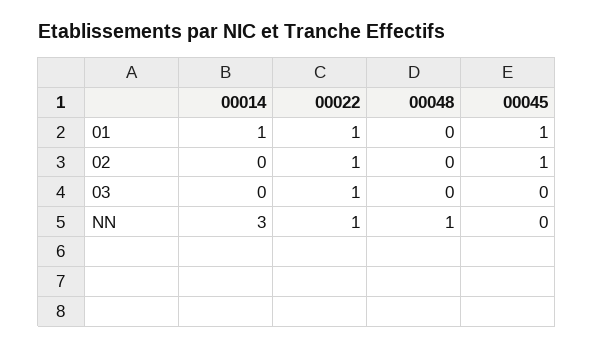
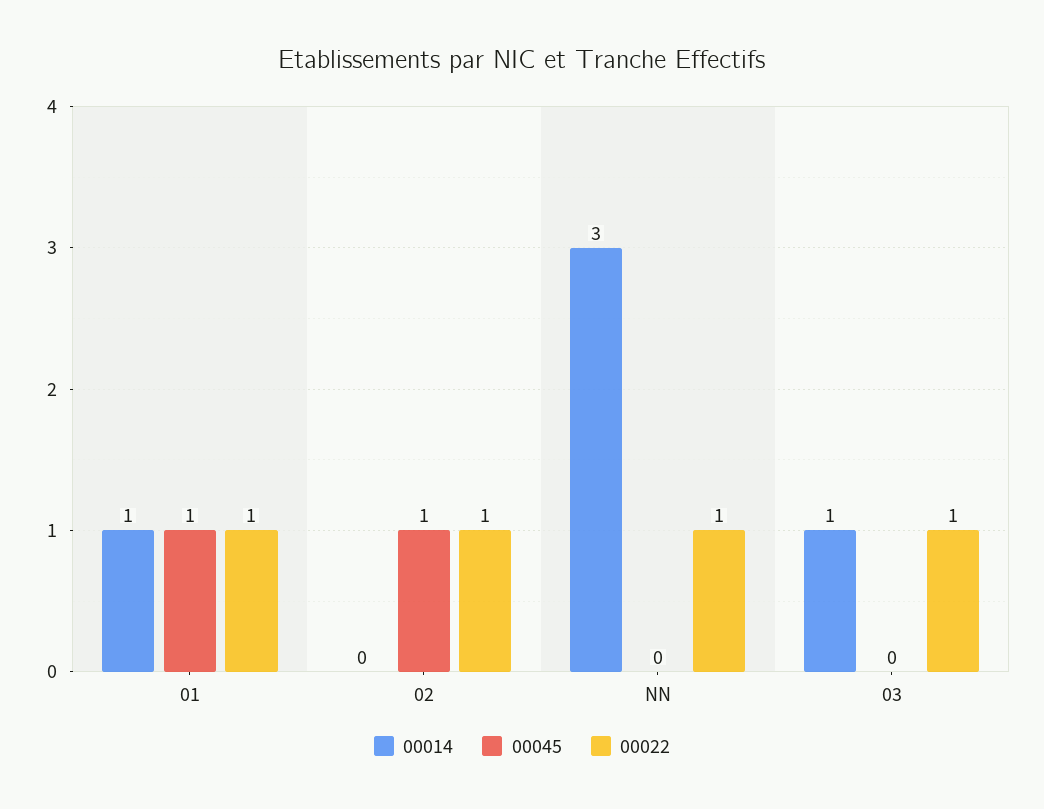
  {
    "00014": {
      "01": 1,
      "02": 0,
-     "03": 0,
+     "03": 1,
      "NN": 3
    },
    "00022": {
      "01": 1,
      "02": 1,
      "03": 1,
      "NN": 1
    },
-   "00048": {
-     "01": 0,
-     "02": 0,
-     "03": 0,
-     "NN": 1
-   },
    "00045": {
      "01": 1,
      "02": 1,
      "03": 0,
      "NN": 0
    }
  }

